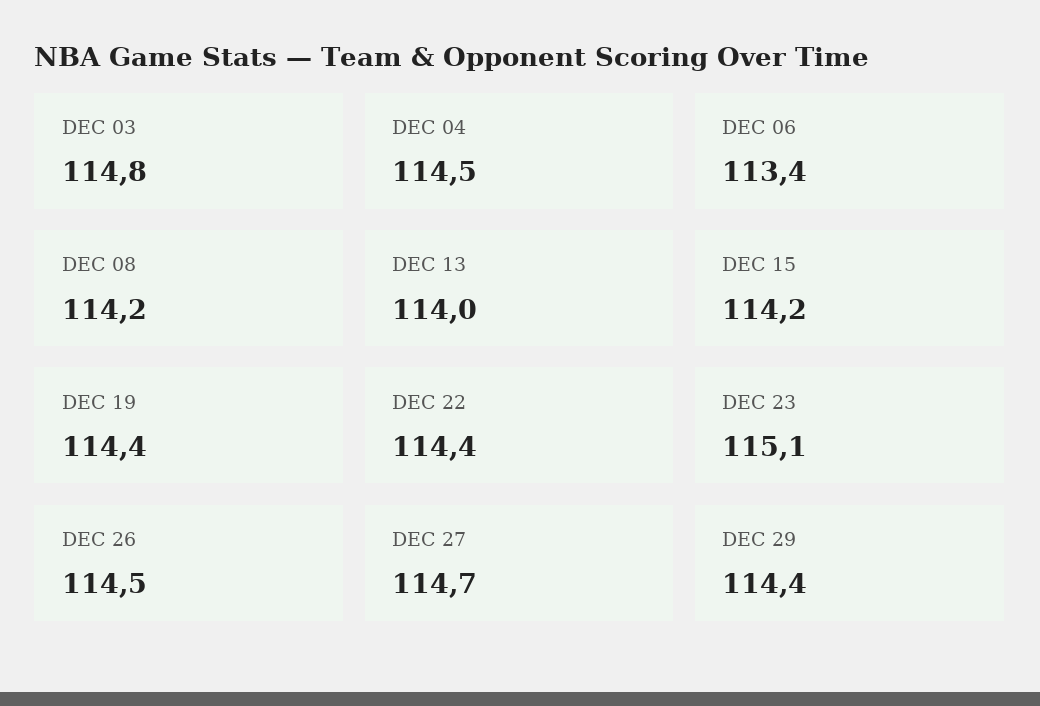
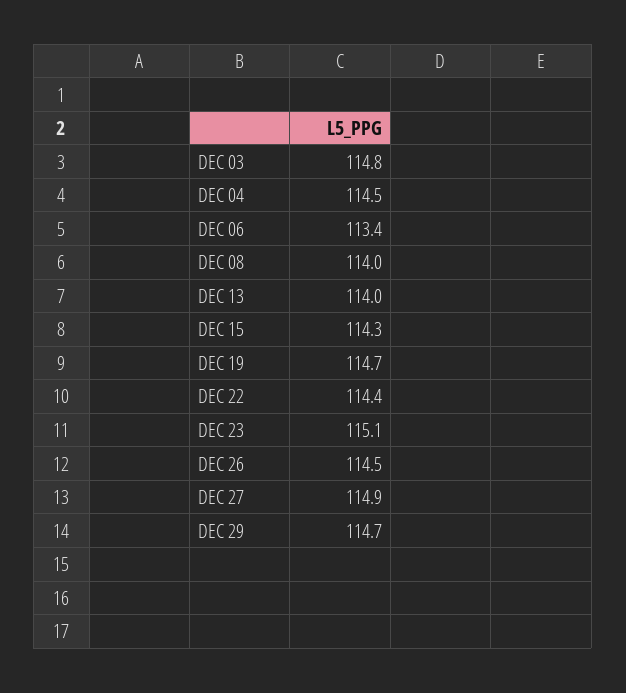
  {
    "DEC 03": 114.8,
    "DEC 04": 114.5,
    "DEC 06": 113.4,
-   "DEC 08": 114.2,
+   "DEC 08": 114,
    "DEC 13": 114,
-   "DEC 15": 114.2,
+   "DEC 15": 114.3,
-   "DEC 19": 114.4,
+   "DEC 19": 114.7,
    "DEC 22": 114.4,
    "DEC 23": 115.1,
    "DEC 26": 114.5,
-   "DEC 27": 114.7,
+   "DEC 27": 114.9,
-   "DEC 29": 114.4
+   "DEC 29": 114.7
  }

